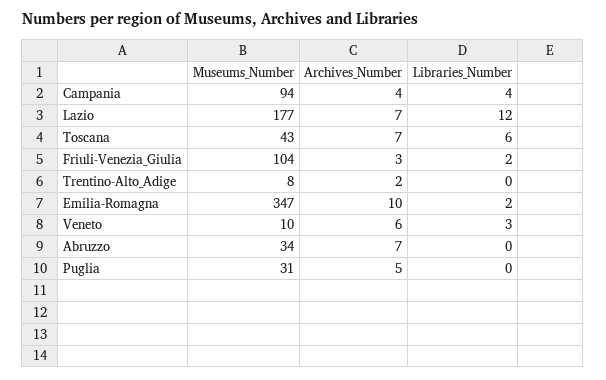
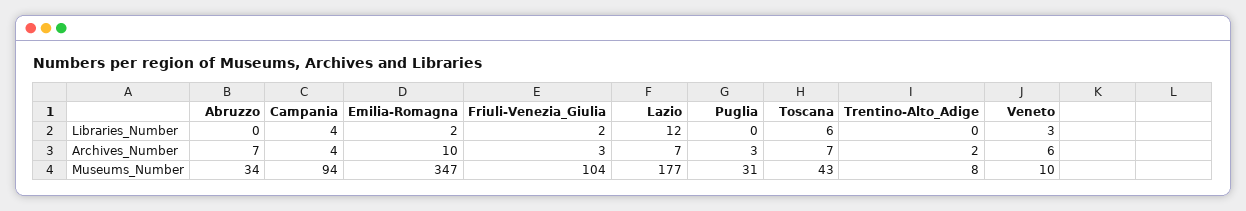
  {
    "Museums_Number": {
      "Campania": 94,
      "Lazio": 177,
      "Toscana": 43,
      "Friuli-Venezia_Giulia": 104,
      "Trentino-Alto_Adige": 8,
      "Emilia-Romagna": 347,
      "Veneto": 10,
      "Abruzzo": 34,
      "Puglia": 31
    },
    "Archives_Number": {
      "Campania": 4,
      "Lazio": 7,
      "Toscana": 7,
      "Friuli-Venezia_Giulia": 3,
      "Trentino-Alto_Adige": 2,
      "Emilia-Romagna": 10,
      "Veneto": 6,
      "Abruzzo": 7,
-     "Puglia": 5
+     "Puglia": 3
    },
    "Libraries_Number": {
      "Campania": 4,
      "Lazio": 12,
      "Toscana": 6,
      "Friuli-Venezia_Giulia": 2,
      "Trentino-Alto_Adige": 0,
      "Emilia-Romagna": 2,
      "Veneto": 3,
      "Abruzzo": 0,
      "Puglia": 0
    }
  }

